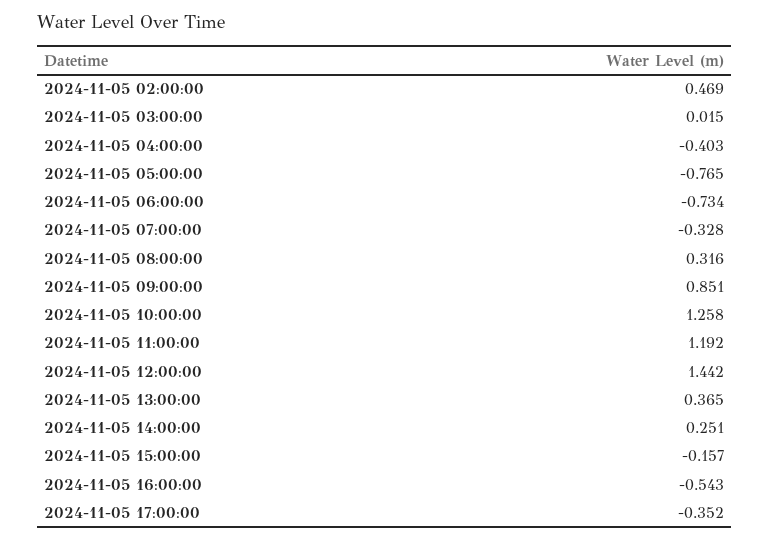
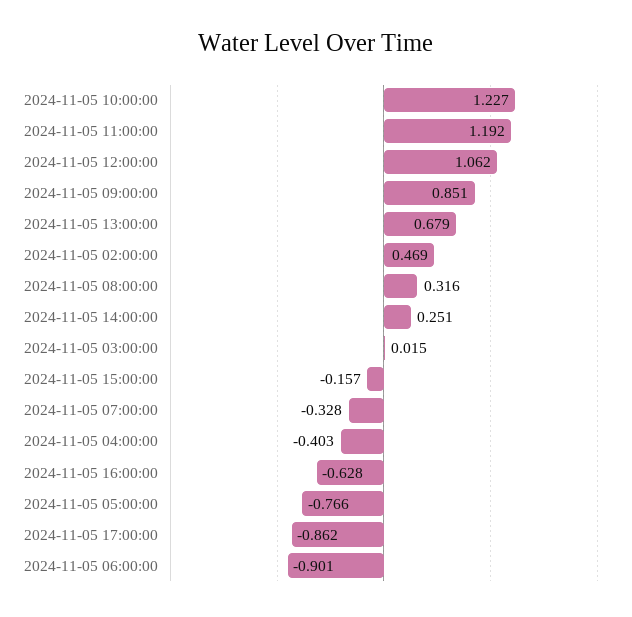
  {
    "2024-11-05 02:00:00": 0.469,
    "2024-11-05 03:00:00": 0.015,
    "2024-11-05 04:00:00": -0.403,
-   "2024-11-05 05:00:00": -0.765,
+   "2024-11-05 05:00:00": -0.766,
-   "2024-11-05 06:00:00": -0.734,
+   "2024-11-05 06:00:00": -0.901,
    "2024-11-05 07:00:00": -0.328,
    "2024-11-05 08:00:00": 0.316,
    "2024-11-05 09:00:00": 0.851,
-   "2024-11-05 10:00:00": 1.258,
+   "2024-11-05 10:00:00": 1.227,
    "2024-11-05 11:00:00": 1.192,
-   "2024-11-05 12:00:00": 1.442,
+   "2024-11-05 12:00:00": 1.062,
-   "2024-11-05 13:00:00": 0.365,
+   "2024-11-05 13:00:00": 0.679,
    "2024-11-05 14:00:00": 0.251,
    "2024-11-05 15:00:00": -0.157,
-   "2024-11-05 16:00:00": -0.543,
+   "2024-11-05 16:00:00": -0.628,
-   "2024-11-05 17:00:00": -0.352
+   "2024-11-05 17:00:00": -0.862
  }

